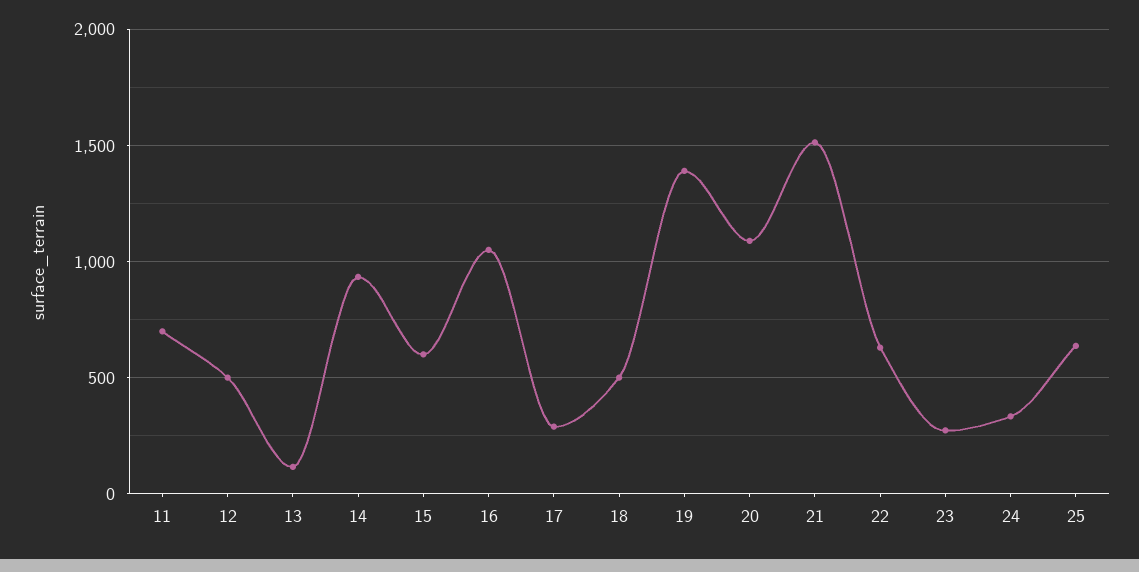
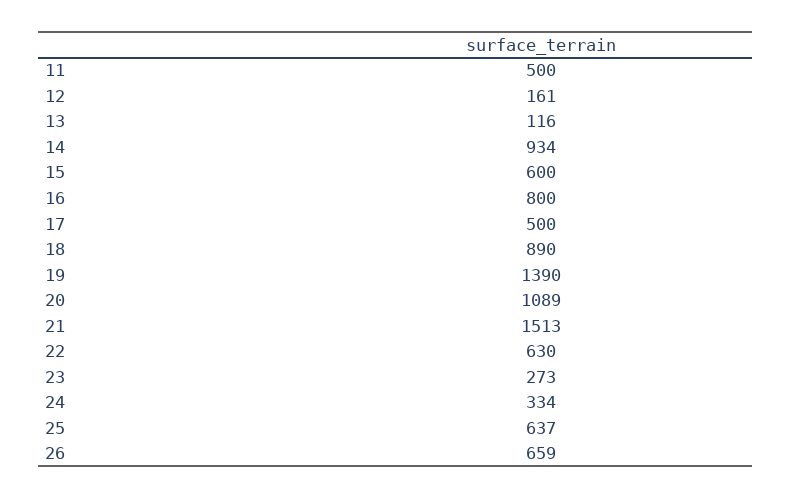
  {
-   "11": 700,
+   "11": 500,
-   "12": 500,
+   "12": 161,
    "13": 116,
    "14": 934,
    "15": 600,
-   "16": 1050,
+   "16": 800,
-   "17": 300,
+   "17": 500,
-   "18": 500,
+   "18": 890,
    "19": 1390,
    "20": 1089,
    "21": 1513,
    "22": 630,
    "23": 273,
    "24": 334,
-   "25": 637
+   "25": 637,
+   "26": 659
  }

